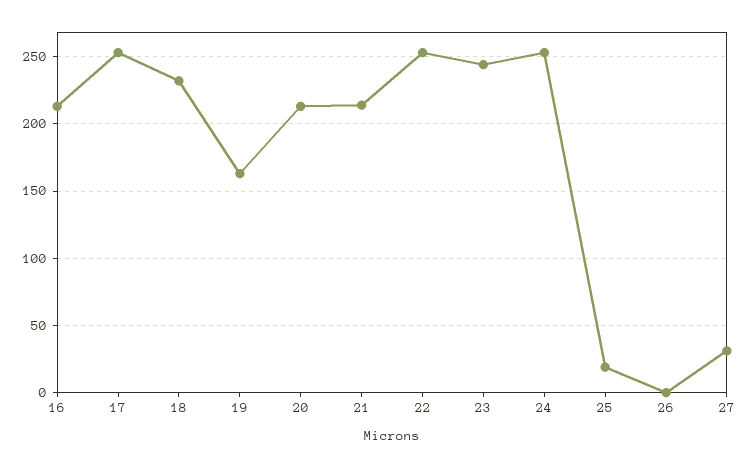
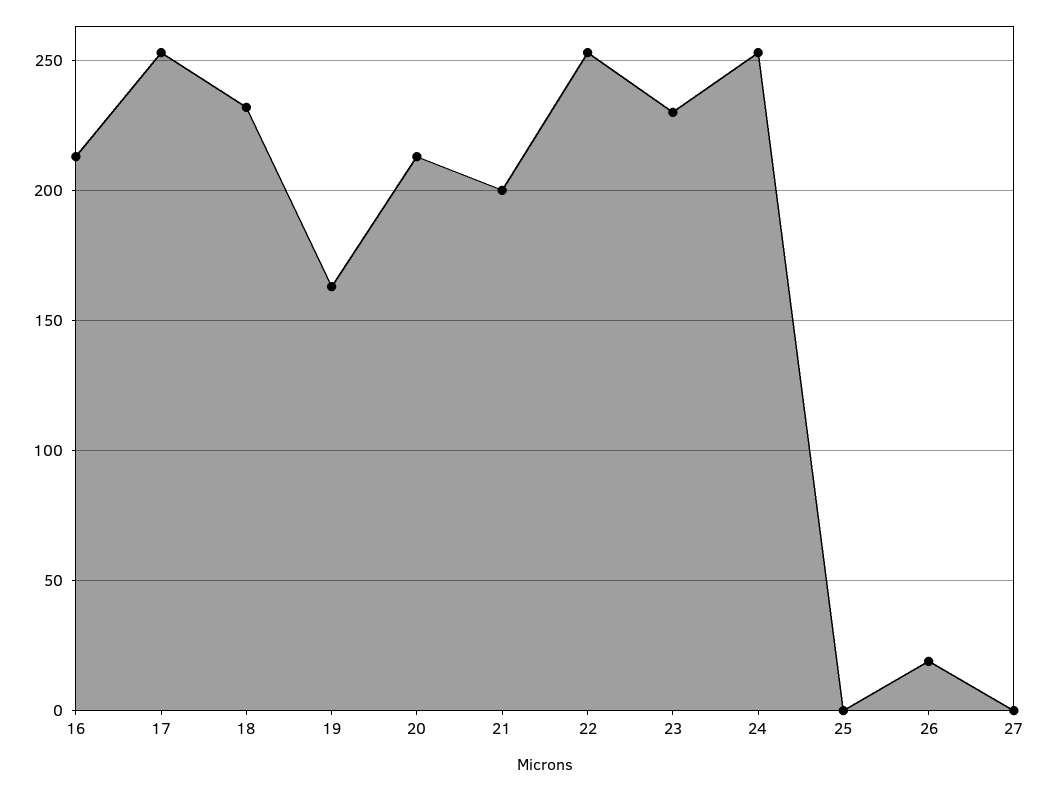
  {
    "16": 215,
    "17": 255,
    "18": 230,
    "19": 165,
    "20": 215,
-   "21": 215,
+   "21": 200,
    "22": 255,
-   "23": 245,
+   "23": 230,
    "24": 255,
-   "25": 20,
+   "25": 0,
-   "26": 0,
+   "26": 20,
-   "27": 30
+   "27": 0
  }

